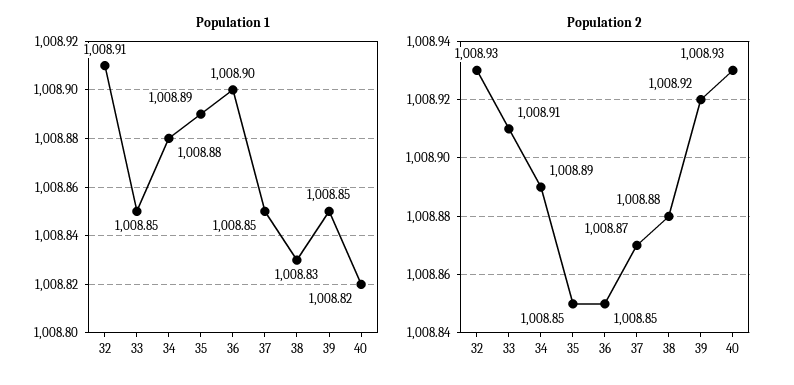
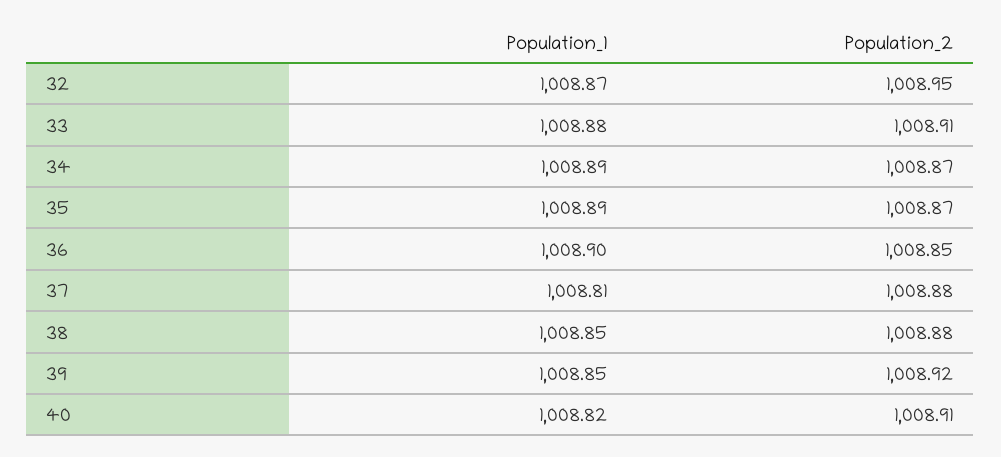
  {
    "Population 1": {
-     "32": 1008.91,
+     "32": 1008.87,
-     "33": 1008.85,
+     "33": 1008.88,
-     "34": 1008.88,
+     "34": 1008.89,
      "35": 1008.89,
      "36": 1008.9,
-     "37": 1008.85,
+     "37": 1008.81,
-     "38": 1008.83,
+     "38": 1008.85,
      "39": 1008.85,
      "40": 1008.82
    },
    "Population 2": {
-     "32": 1008.93,
+     "32": 1008.95,
      "33": 1008.91,
-     "34": 1008.89,
+     "34": 1008.87,
-     "35": 1008.85,
+     "35": 1008.87,
      "36": 1008.85,
-     "37": 1008.87,
+     "37": 1008.88,
      "38": 1008.88,
      "39": 1008.92,
-     "40": 1008.93
+     "40": 1008.91
    }
  }

